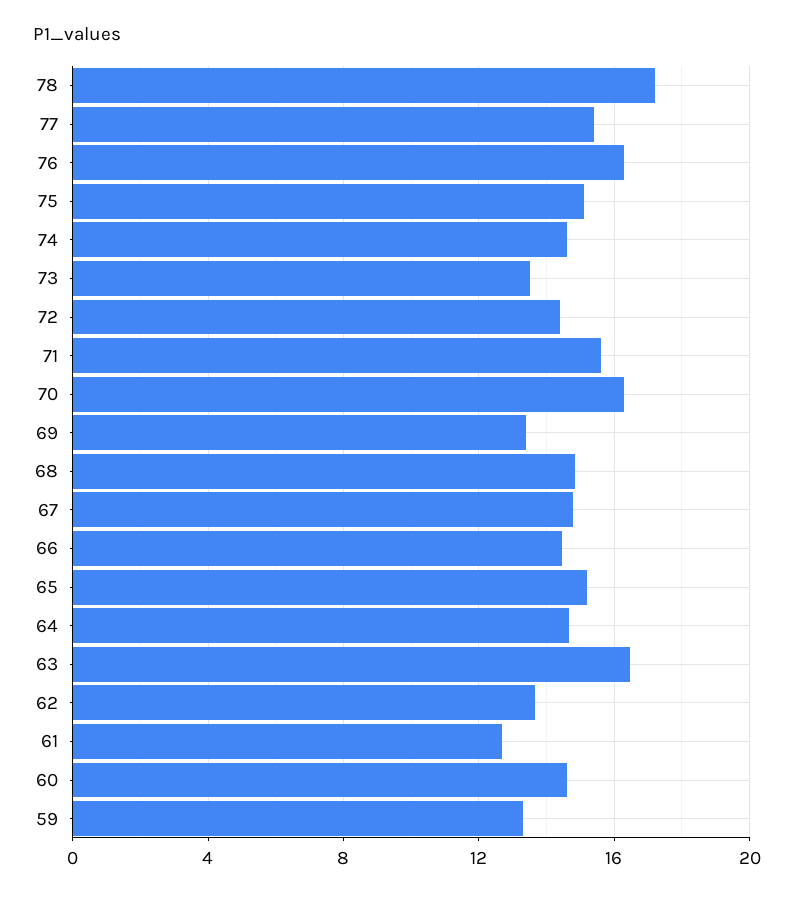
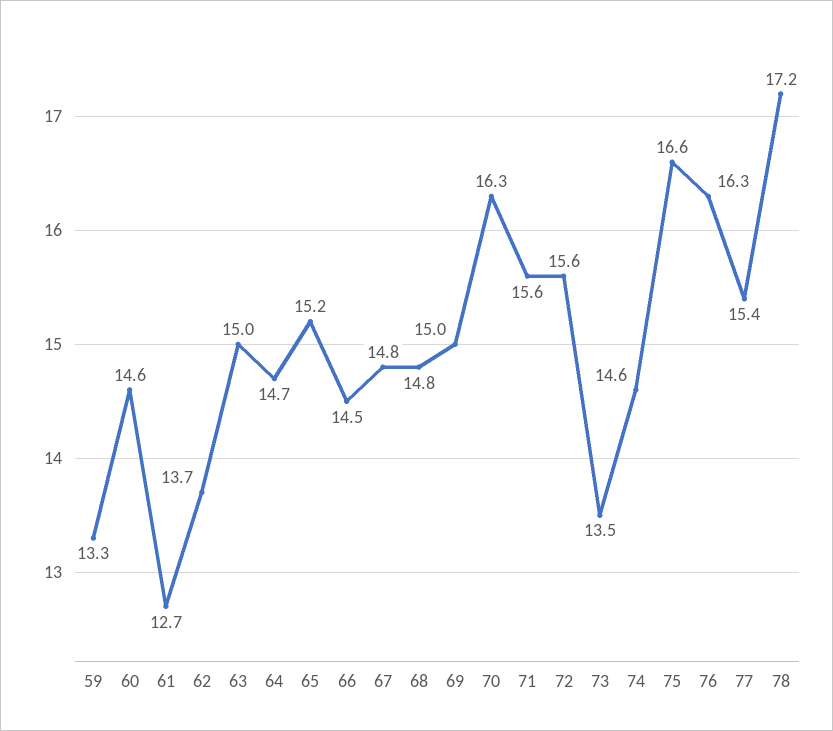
  {
    "78": 17.2,
    "77": 15.4,
    "76": 16.3,
-   "75": 15,
+   "75": 16.6,
    "74": 14.6,
    "73": 13.5,
-   "72": 14.5,
+   "72": 15.6,
    "71": 15.6,
    "70": 16.3,
-   "69": 13.5,
+   "69": 15,
    "68": 14.8,
    "67": 14.8,
    "66": 14.5,
    "65": 15.2,
    "64": 14.7,
-   "63": 16.5,
+   "63": 15,
    "62": 13.7,
    "61": 12.7,
    "60": 14.6,
    "59": 13.3
  }

